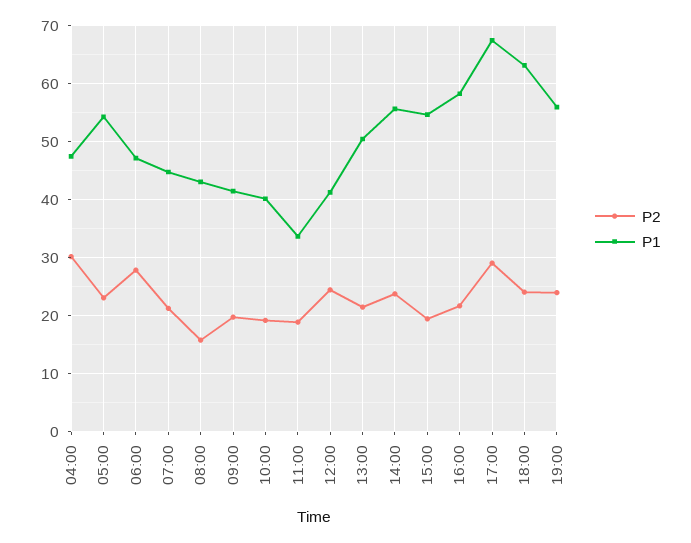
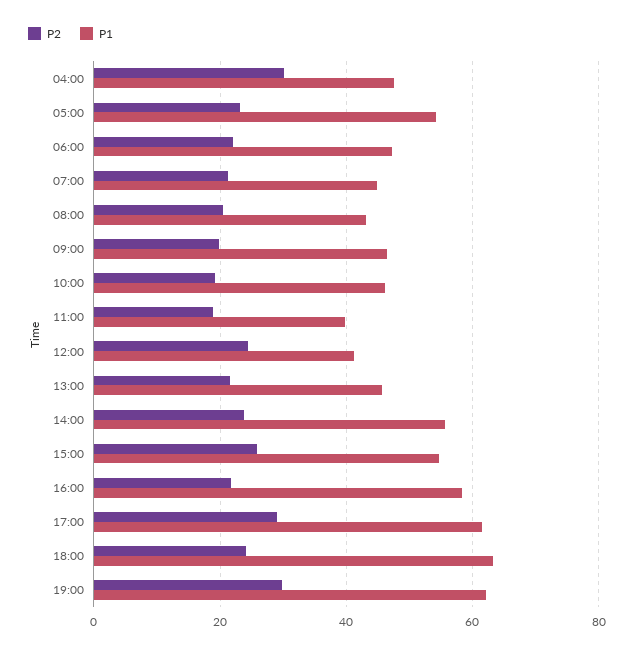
  {
    "P2": {
      "04:00": 30,
      "05:00": 24,
-     "06:00": 28,
+     "06:00": 22,
      "07:00": 22,
-     "08:00": 16,
+     "08:00": 20,
      "09:00": 20,
      "10:00": 20,
      "11:00": 18,
      "12:00": 24,
      "13:00": 22,
      "14:00": 24,
-     "15:00": 20,
+     "15:00": 26,
      "16:00": 22,
      "17:00": 30,
      "18:00": 24,
-     "19:00": 24
+     "19:00": 30
    },
    "P1": {
      "04:00": 48,
      "05:00": 54,
      "06:00": 48,
      "07:00": 44,
      "08:00": 44,
-     "09:00": 42,
+     "09:00": 46,
-     "10:00": 40,
+     "10:00": 46,
-     "11:00": 34,
+     "11:00": 40,
      "12:00": 42,
-     "13:00": 50,
+     "13:00": 46,
      "14:00": 56,
      "15:00": 54,
      "16:00": 58,
-     "17:00": 68,
+     "17:00": 62,
      "18:00": 64,
-     "19:00": 56
+     "19:00": 62
    }
  }

